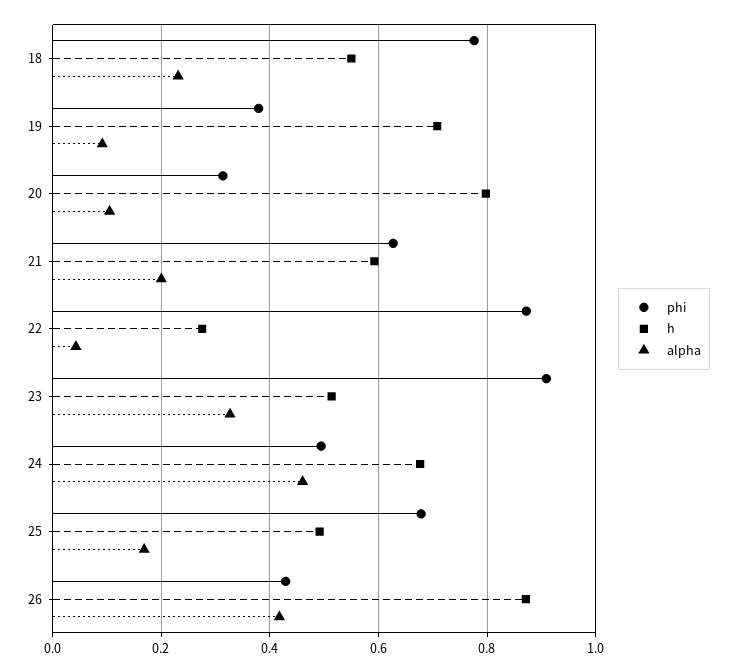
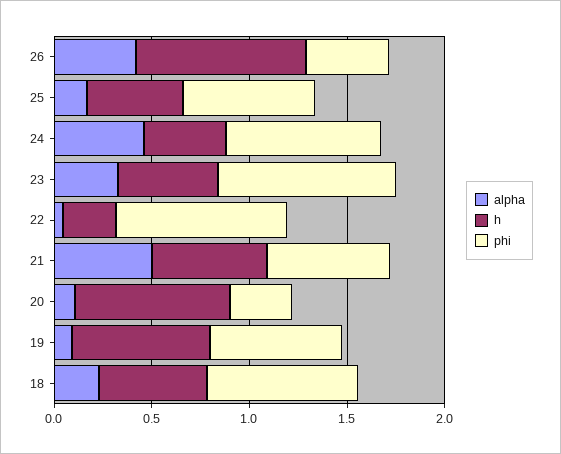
  {
    "phi": {
      "18": 0.78,
-     "19": 0.38,
+     "19": 0.7,
      "20": 0.32,
      "21": 0.62,
      "22": 0.88,
      "23": 0.9,
-     "24": 0.5,
+     "24": 0.8,
      "25": 0.68,
      "26": 0.42
    },
    "h": {
      "18": 0.56,
      "19": 0.7,
      "20": 0.8,
      "21": 0.6,
      "22": 0.28,
      "23": 0.52,
-     "24": 0.68,
+     "24": 0.4,
      "25": 0.5,
      "26": 0.88
    },
    "alpha": {
      "18": 0.24,
      "19": 0.1,
      "20": 0.1,
-     "21": 0.2,
+     "21": 0.5,
      "22": 0.04,
      "23": 0.32,
      "24": 0.46,
      "25": 0.16,
      "26": 0.42
    }
  }

